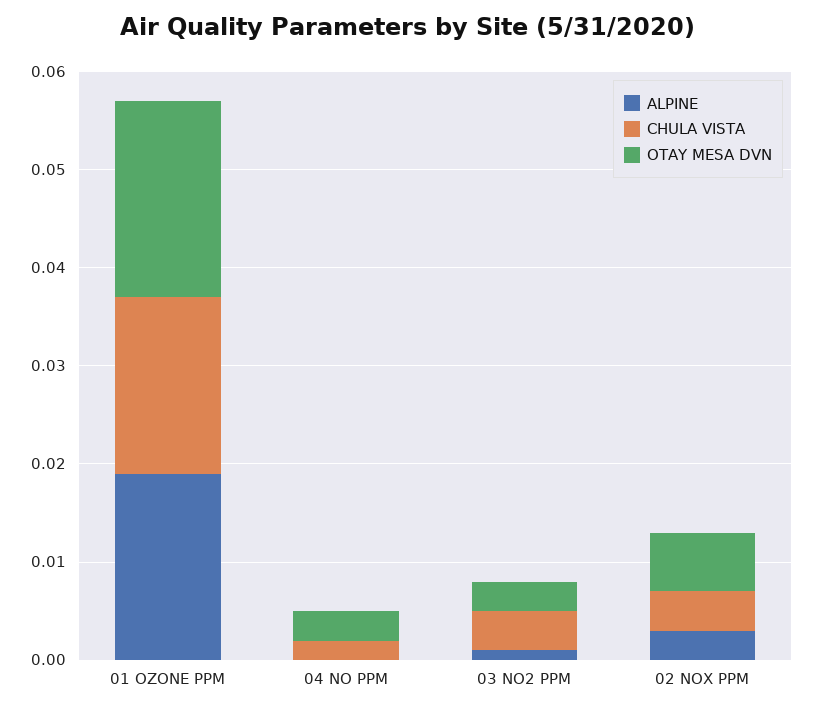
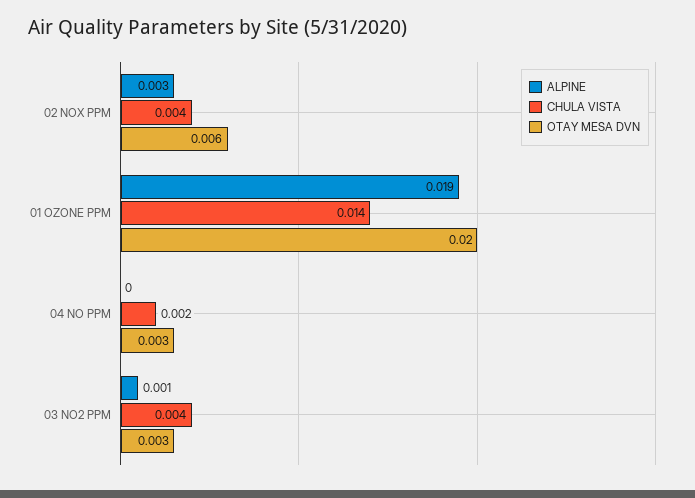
  {
    "ALPINE": {
      "01 OZONE PPM": 0.019,
      "04 NO PPM": 0,
      "03 NO2 PPM": 0.001,
      "02 NOX PPM": 0.003
    },
    "CHULA VISTA": {
-     "01 OZONE PPM": 0.018,
+     "01 OZONE PPM": 0.014,
      "04 NO PPM": 0.002,
      "03 NO2 PPM": 0.004,
      "02 NOX PPM": 0.004
    },
    "OTAY MESA DVN": {
      "01 OZONE PPM": 0.02,
      "04 NO PPM": 0.003,
      "03 NO2 PPM": 0.003,
      "02 NOX PPM": 0.006
    }
  }

